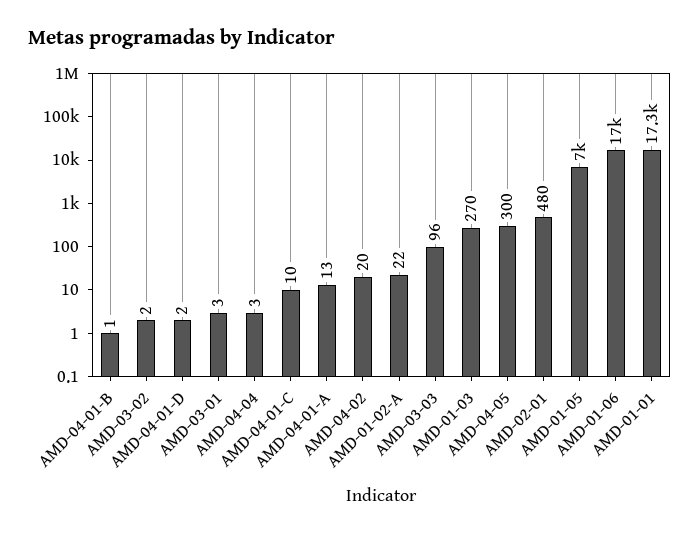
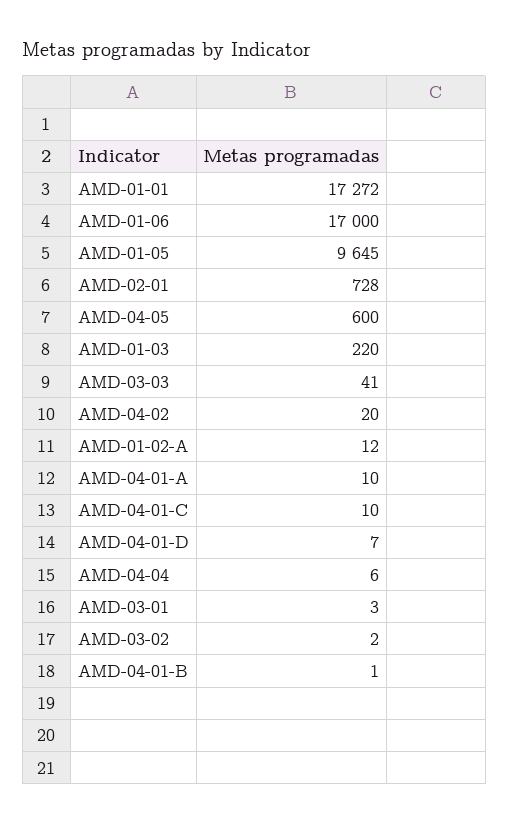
  {
    "AMD-04-01-B": 1,
    "AMD-03-02": 2,
-   "AMD-04-01-D": 2,
+   "AMD-04-01-D": 7,
    "AMD-03-01": 3,
-   "AMD-04-04": 3,
+   "AMD-04-04": 6,
    "AMD-04-01-C": 10,
-   "AMD-04-01-A": 13,
+   "AMD-04-01-A": 10,
    "AMD-04-02": 20,
-   "AMD-01-02-A": 22,
+   "AMD-01-02-A": 12,
-   "AMD-03-03": 96,
+   "AMD-03-03": 41,
-   "AMD-01-03": 270,
+   "AMD-01-03": 220,
-   "AMD-04-05": 300,
+   "AMD-04-05": 600,
-   "AMD-02-01": 480,
+   "AMD-02-01": 728,
-   "AMD-01-05": 7000,
+   "AMD-01-05": 9645,
    "AMD-01-06": 17000,
    "AMD-01-01": 17272
  }

